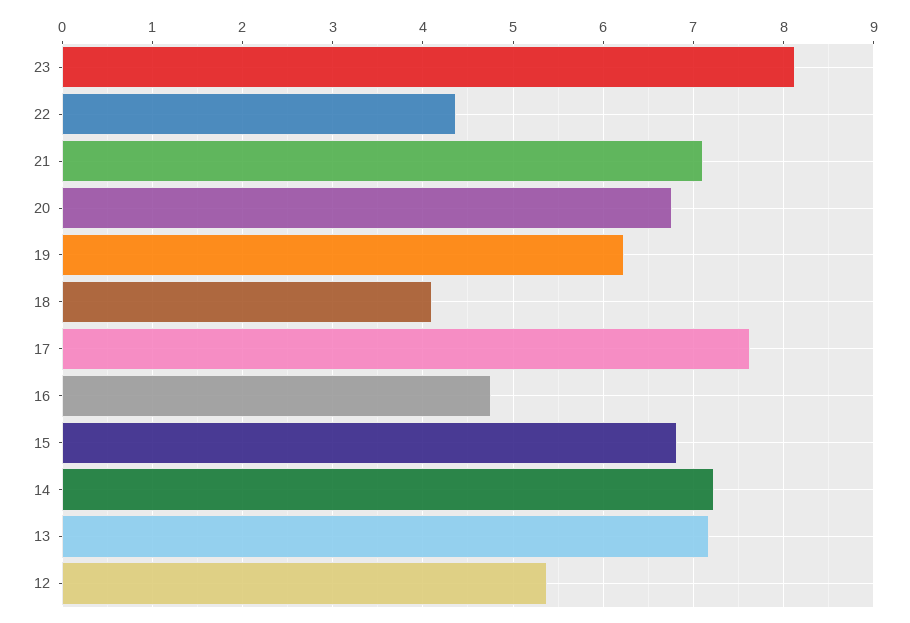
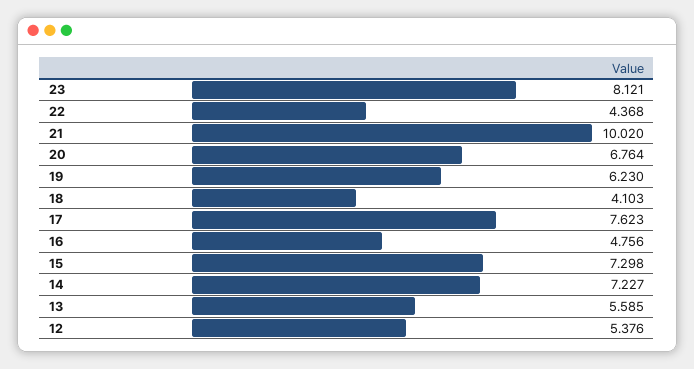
  {
    "23": 8.121,
    "22": 4.368,
-   "21": 7.1,
+   "21": 10.02,
    "20": 6.764,
    "19": 6.23,
    "18": 4.103,
    "17": 7.623,
    "16": 4.756,
-   "15": 6.8,
+   "15": 7.298,
    "14": 7.227,
-   "13": 7.2,
+   "13": 5.585,
    "12": 5.376
  }

